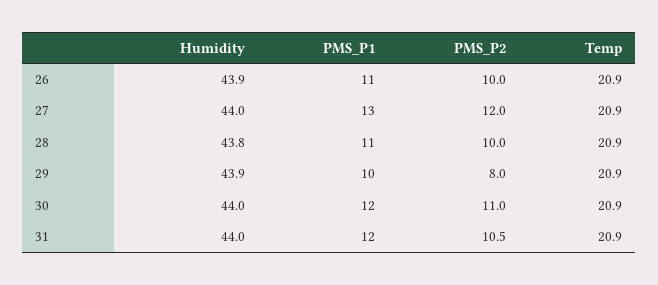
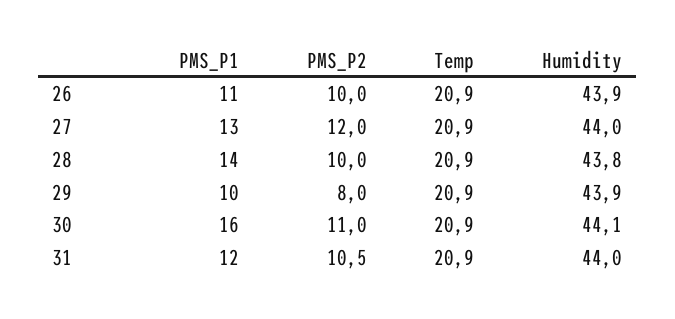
  {
    "Humidity": {
      "26": 43.9,
      "27": 44,
      "28": 43.8,
      "29": 43.9,
-     "30": 44,
+     "30": 44.1,
      "31": 44
    },
    "PMS_P1": {
      "26": 11,
      "27": 13,
-     "28": 11,
+     "28": 14,
      "29": 10,
-     "30": 12,
+     "30": 16,
      "31": 12
    },
    "PMS_P2": {
      "26": 10,
      "27": 12,
      "28": 10,
      "29": 8,
      "30": 11,
      "31": 10.5
    },
    "Temp": {
      "26": 20.9,
      "27": 20.9,
      "28": 20.9,
      "29": 20.9,
      "30": 20.9,
      "31": 20.9
    }
  }

